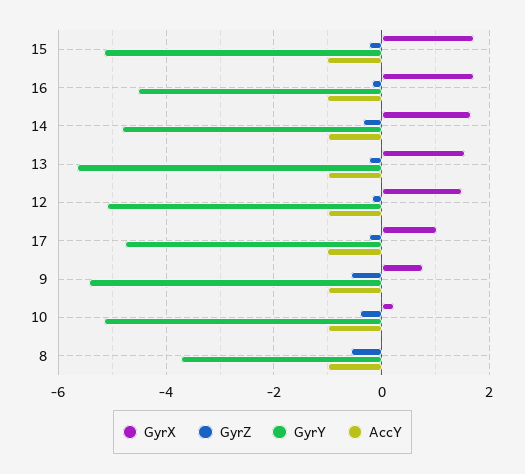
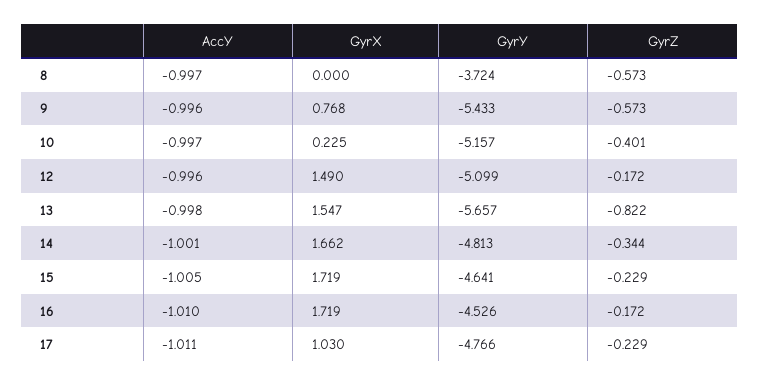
  {
    "GyrX": {
      "15": 1.719,
      "16": 1.719,
      "14": 1.662,
      "13": 1.547,
      "12": 1.49,
      "17": 1.03,
      "9": 0.768,
      "10": 0.225,
      "8": 0
    },
    "GyrZ": {
      "15": -0.229,
      "16": -0.172,
      "14": -0.344,
-     "13": -0.2,
+     "13": -0.822,
      "12": -0.172,
      "17": -0.229,
      "9": -0.573,
      "10": -0.401,
      "8": -0.573
    },
    "GyrY": {
-     "15": -5.2,
+     "15": -4.641,
      "16": -4.526,
      "14": -4.813,
      "13": -5.657,
      "12": -5.099,
      "17": -4.766,
      "9": -5.433,
      "10": -5.157,
      "8": -3.724
    },
    "AccY": {
      "15": -1.005,
      "16": -1.01,
      "14": -1.001,
      "13": -0.998,
      "12": -0.996,
      "17": -1.011,
      "9": -0.996,
      "10": -0.997,
      "8": -0.997
    }
  }

